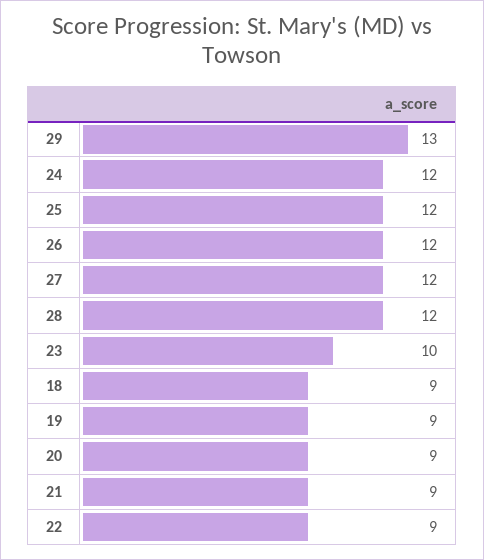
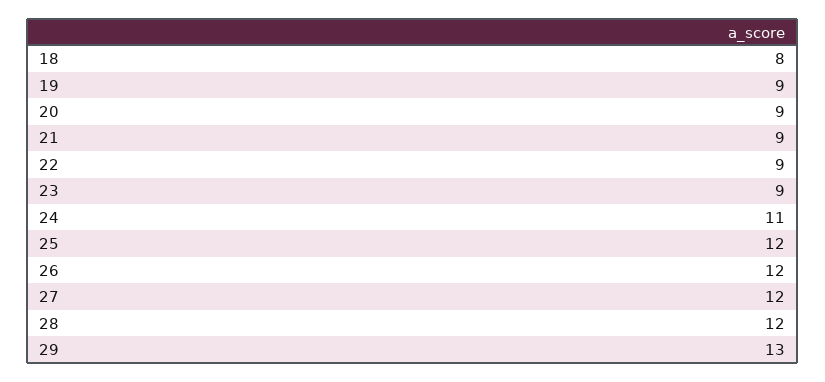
  {
    "29": 13,
-   "24": 12,
+   "24": 11,
    "25": 12,
    "26": 12,
    "27": 12,
    "28": 12,
-   "23": 10,
+   "23": 9,
-   "18": 9,
+   "18": 8,
    "19": 9,
    "20": 9,
    "21": 9,
    "22": 9
  }

